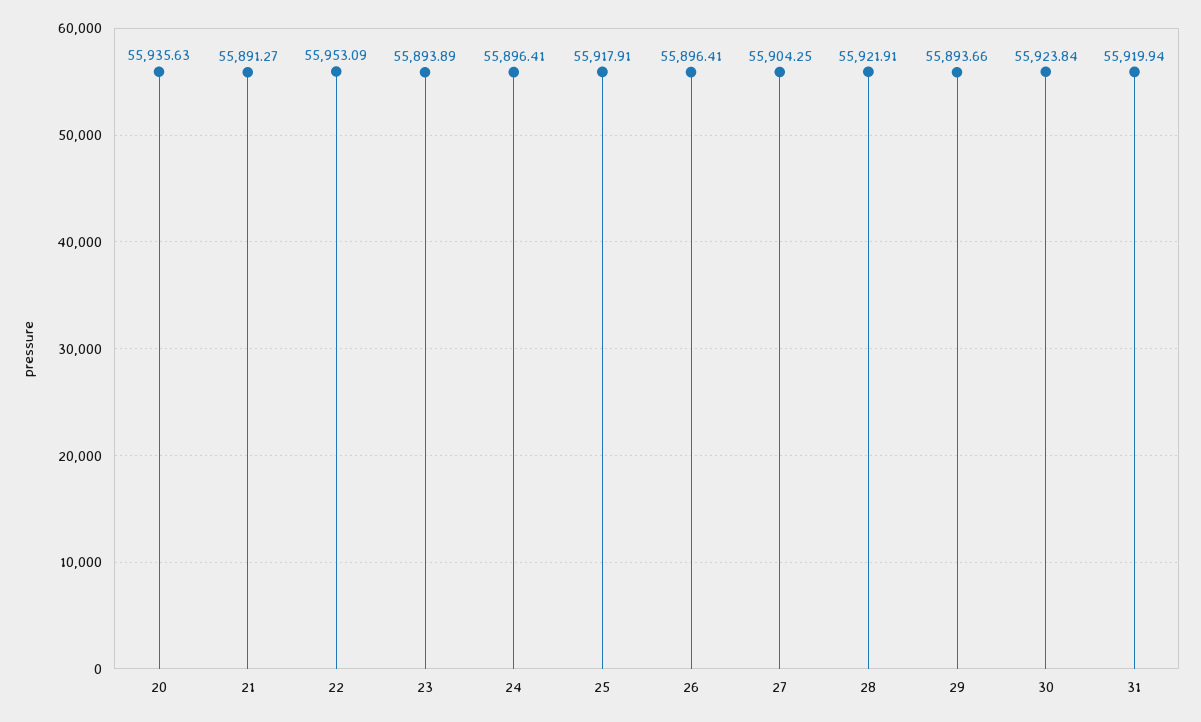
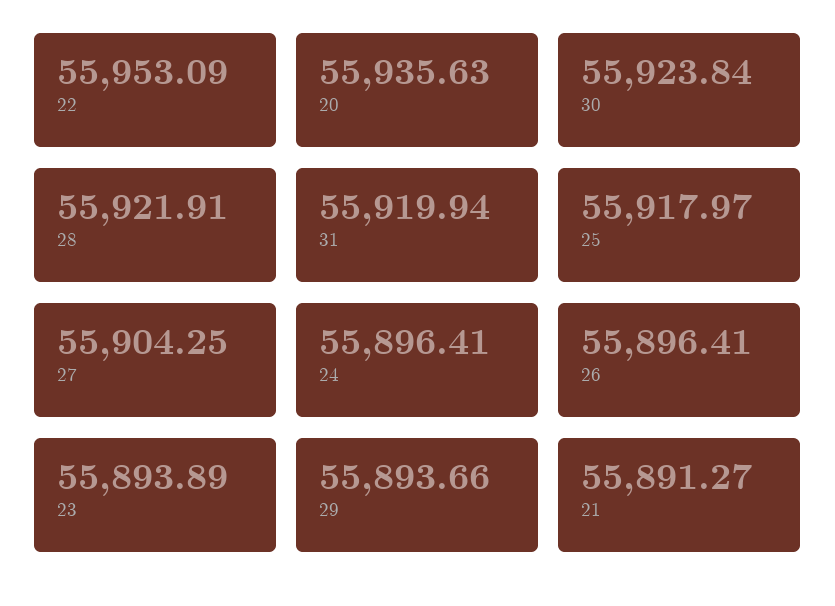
  {
    "20": 55935.63,
    "21": 55891.27,
    "22": 55953.09,
    "23": 55893.89,
    "24": 55896.41,
-   "25": 55917.91,
+   "25": 55917.97,
    "26": 55896.41,
    "27": 55904.25,
    "28": 55921.91,
    "29": 55893.66,
    "30": 55923.84,
    "31": 55919.94
  }

